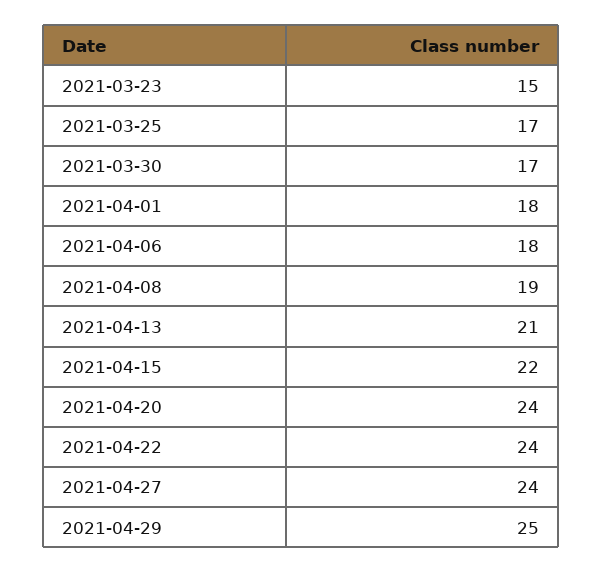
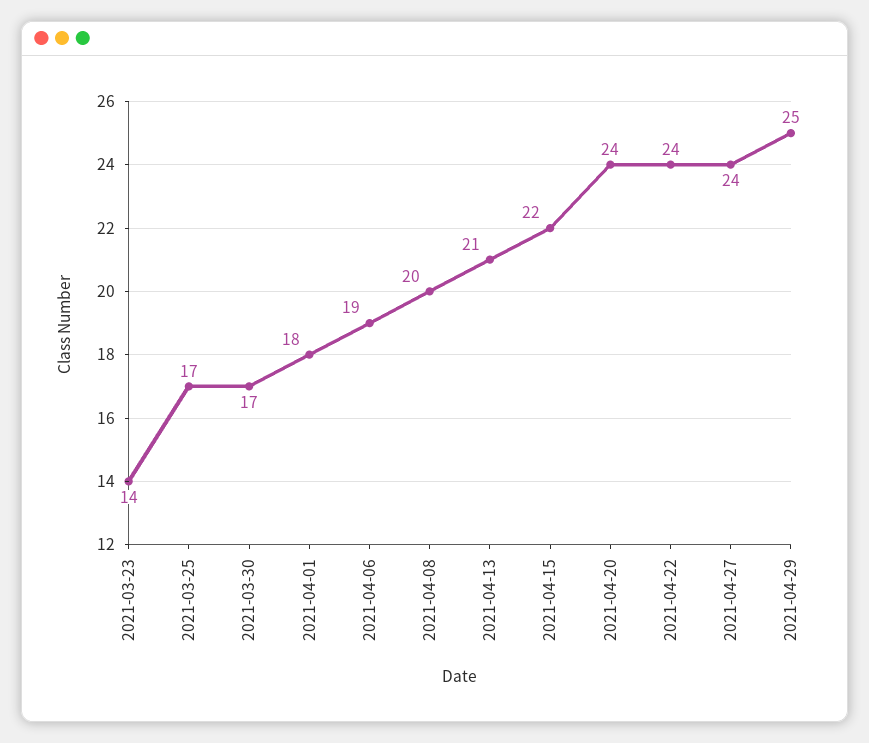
  {
-   "2021-03-23": 15,
+   "2021-03-23": 14,
    "2021-03-25": 17,
    "2021-03-30": 17,
    "2021-04-01": 18,
-   "2021-04-06": 18,
+   "2021-04-06": 19,
-   "2021-04-08": 19,
+   "2021-04-08": 20,
    "2021-04-13": 21,
    "2021-04-15": 22,
    "2021-04-20": 24,
    "2021-04-22": 24,
    "2021-04-27": 24,
    "2021-04-29": 25
  }

